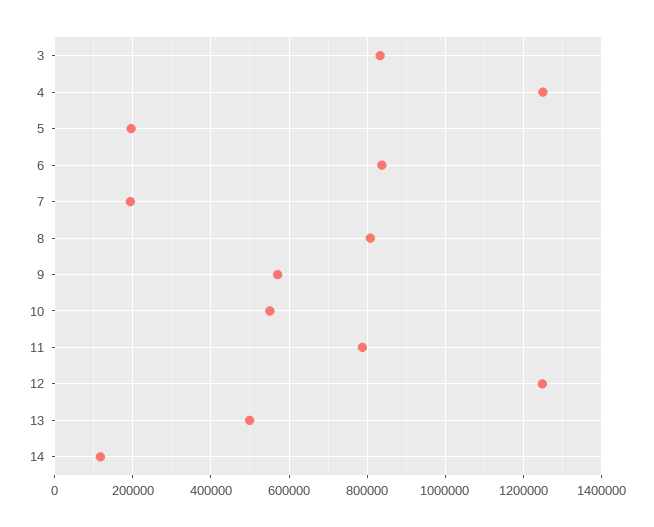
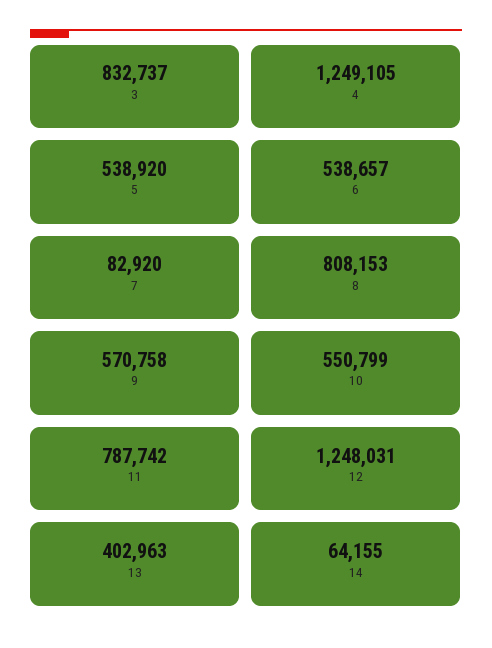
  {
    "3": 832737,
    "4": 1249105,
-   "5": 200000,
+   "5": 538920,
-   "6": 840000,
+   "6": 538657,
-   "7": 200000,
+   "7": 82920,
    "8": 808153,
    "9": 570758,
    "10": 550799,
    "11": 787742,
    "12": 1248031,
-   "13": 500000,
+   "13": 402963,
-   "14": 120000
+   "14": 64155
  }

